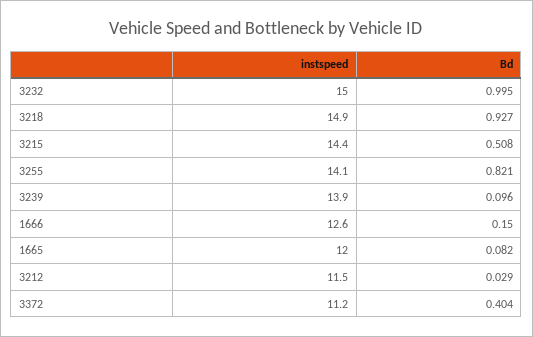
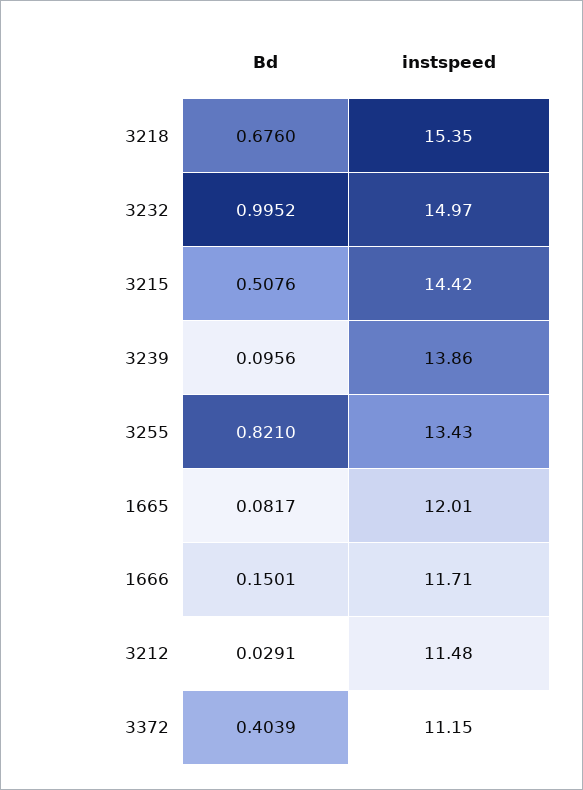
  {
    "instspeed": {
      "3232": 14.97,
-     "3218": 14.9,
+     "3218": 15.35,
      "3215": 14.42,
-     "3255": 14.1,
+     "3255": 13.43,
      "3239": 13.86,
-     "1666": 12.6,
+     "1666": 11.71,
      "1665": 12.01,
      "3212": 11.48,
      "3372": 11.15
    },
    "Bd": {
      "3232": 0.9952,
-     "3218": 0.927,
+     "3218": 0.676,
      "3215": 0.5076,
      "3255": 0.821,
      "3239": 0.0956,
      "1666": 0.1501,
      "1665": 0.0817,
      "3212": 0.0291,
      "3372": 0.4039
    }
  }

